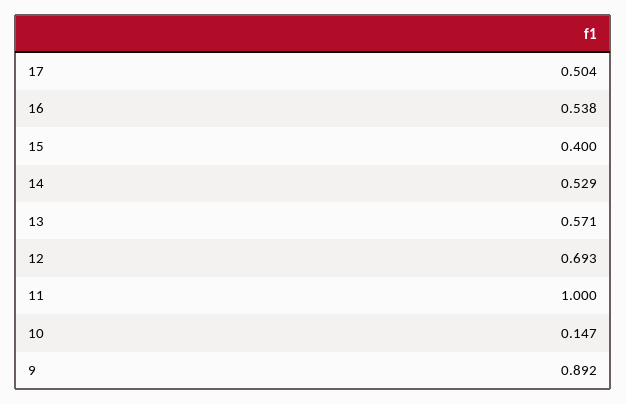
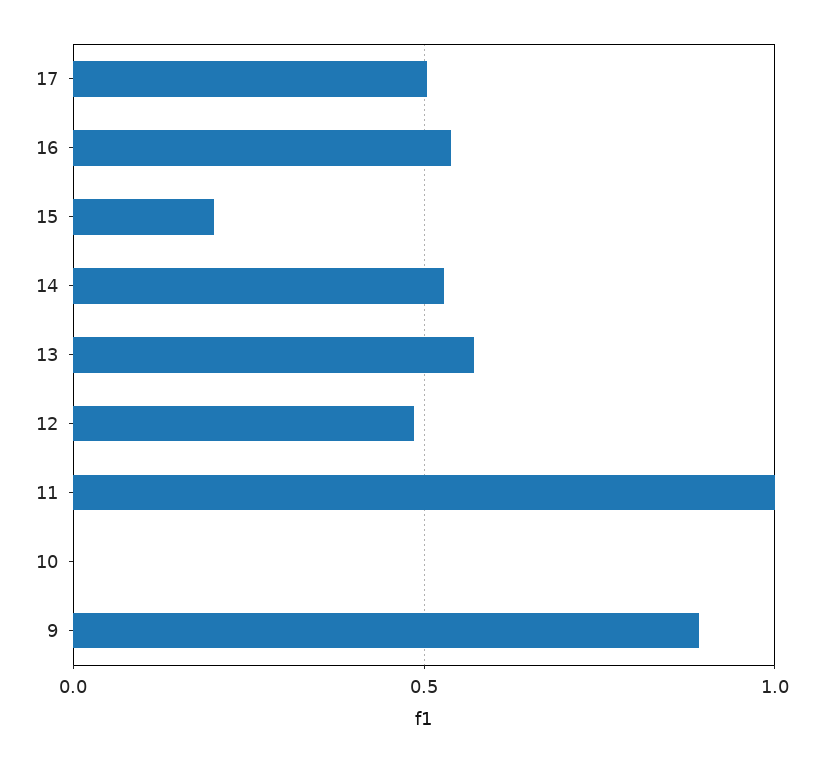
  {
    "17": 0.504,
    "16": 0.538,
-   "15": 0.4,
+   "15": 0.2,
    "14": 0.529,
    "13": 0.571,
-   "12": 0.693,
+   "12": 0.5,
    "11": 1,
-   "10": 0.147,
+   "10": 0,
    "9": 0.892
  }

